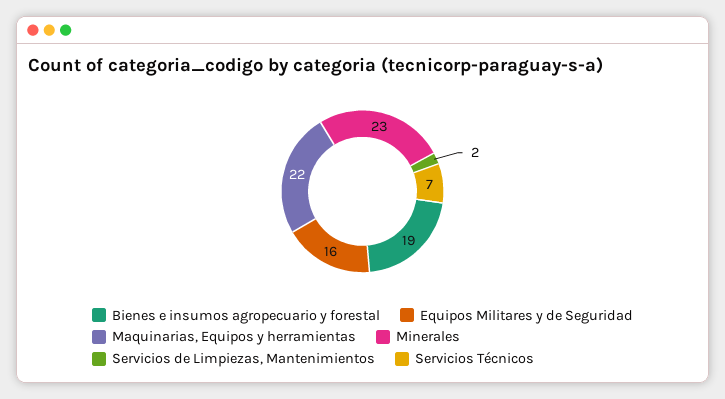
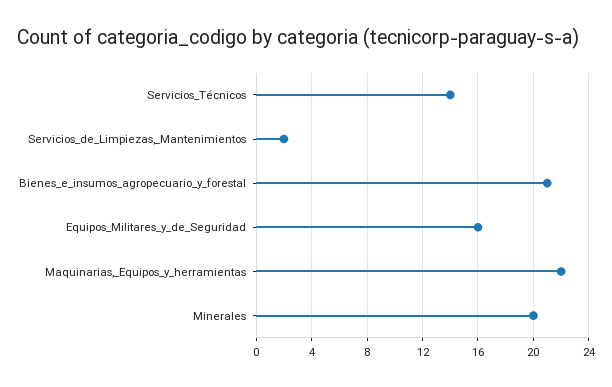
  {
-   "Bienes e insumos agropecuario y forestal": 19,
+   "Bienes e insumos agropecuario y forestal": 21,
    "Equipos Militares y de Seguridad": 16,
    "Maquinarias, Equipos y herramientas": 22,
-   "Minerales": 23,
+   "Minerales": 20,
    "Servicios de Limpiezas, Mantenimientos": 2,
-   "Servicios Técnicos": 7
+   "Servicios Técnicos": 14
  }

